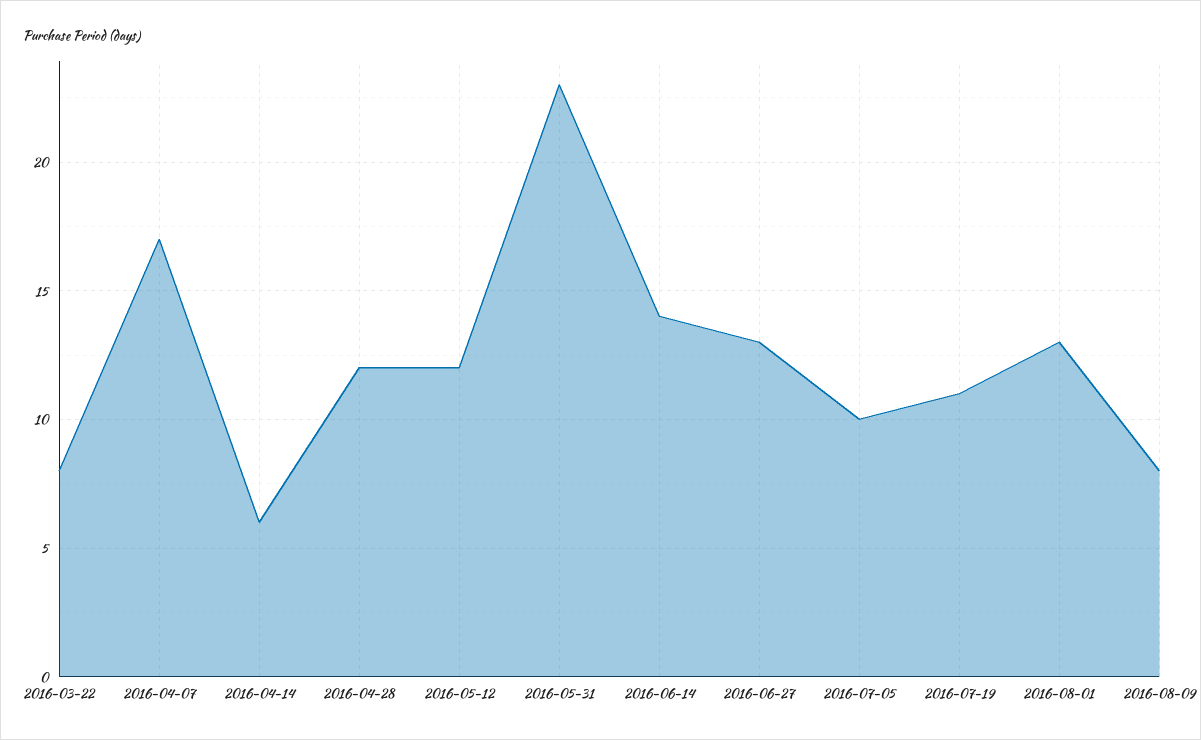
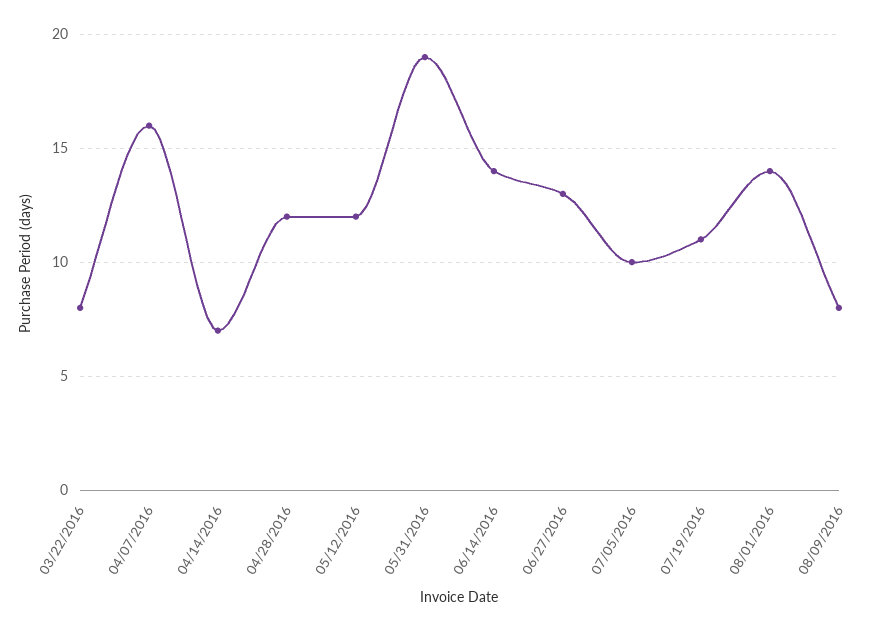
  {
    "2016-03-22": 8,
-   "2016-04-07": 17,
+   "2016-04-07": 16,
-   "2016-04-14": 6,
+   "2016-04-14": 7,
    "2016-04-28": 12,
    "2016-05-12": 12,
-   "2016-05-31": 23,
+   "2016-05-31": 19,
    "2016-06-14": 14,
    "2016-06-27": 13,
    "2016-07-05": 10,
    "2016-07-19": 11,
-   "2016-08-01": 13,
+   "2016-08-01": 14,
    "2016-08-09": 8
  }

